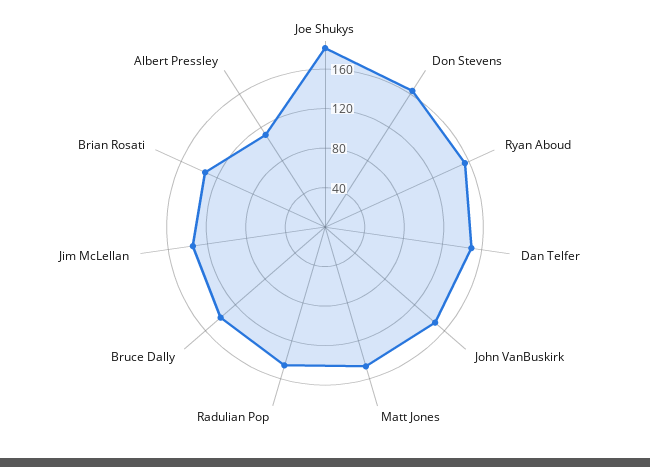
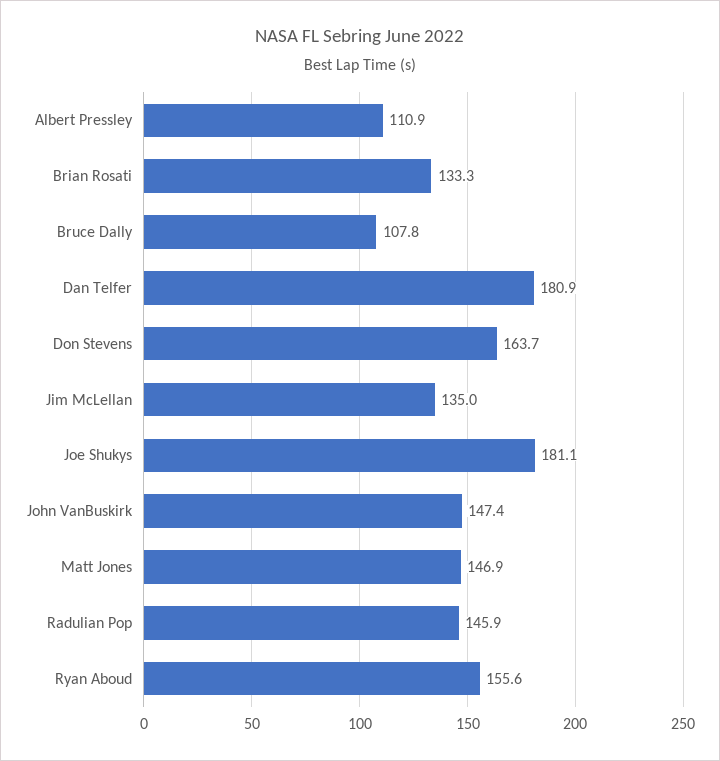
  {
    "Joe Shukys": 181.1,
    "Don Stevens": 163.7,
    "Ryan Aboud": 155.6,
-   "Dan Telfer": 150,
+   "Dan Telfer": 180.9,
    "John VanBuskirk": 147.4,
    "Matt Jones": 146.9,
    "Radulian Pop": 145.9,
-   "Bruce Dally": 140,
+   "Bruce Dally": 107.8,
    "Jim McLellan": 135,
    "Brian Rosati": 133.3,
    "Albert Pressley": 110.9
  }

